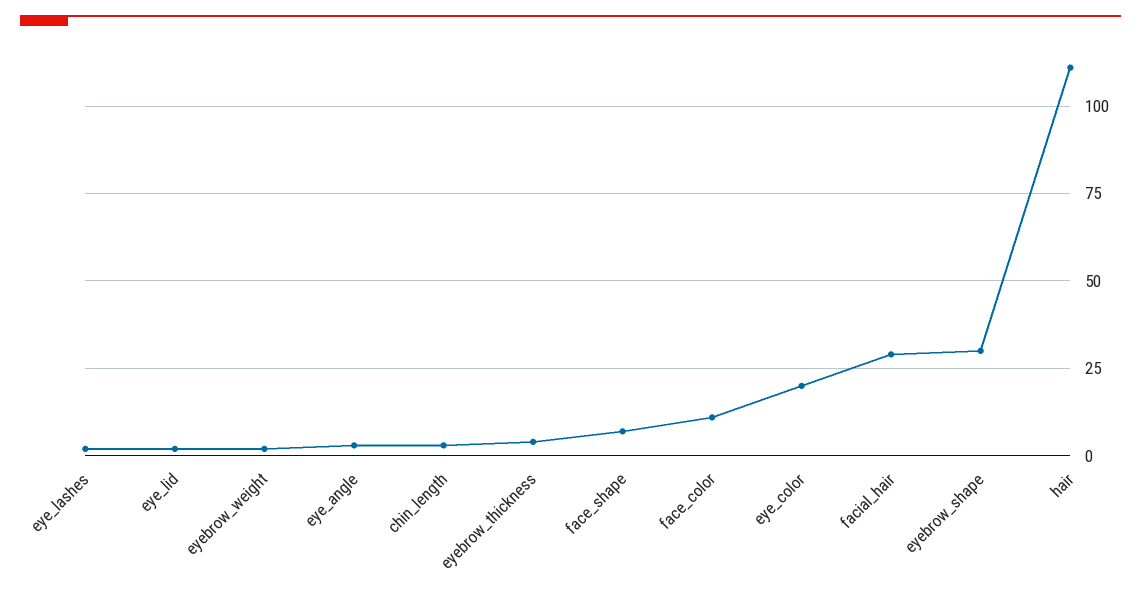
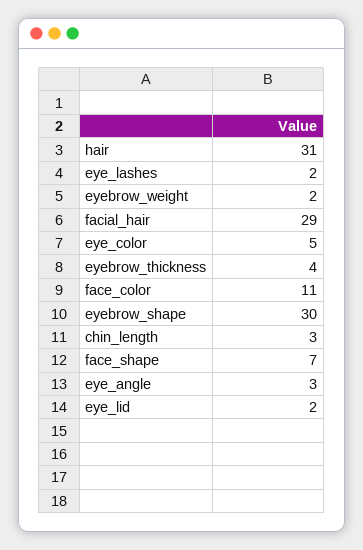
  {
    "eye_lashes": 2,
    "eye_lid": 2,
    "eyebrow_weight": 2,
    "eye_angle": 3,
    "chin_length": 3,
    "eyebrow_thickness": 4,
    "face_shape": 7,
    "face_color": 11,
-   "eye_color": 20,
+   "eye_color": 5,
    "facial_hair": 29,
    "eyebrow_shape": 30,
-   "hair": 110
+   "hair": 31
  }

